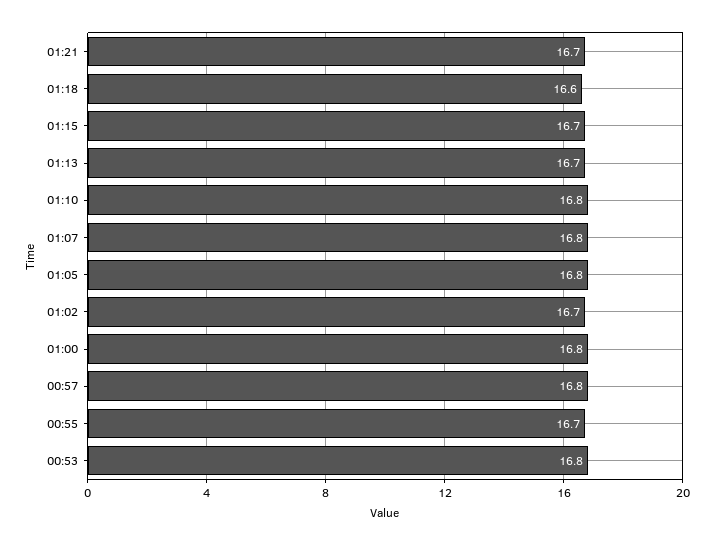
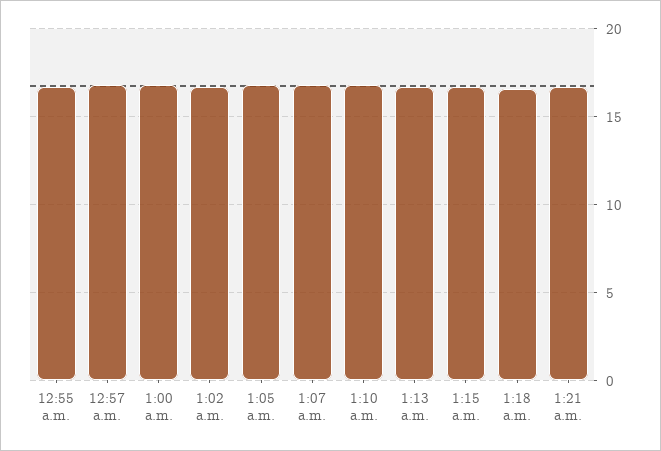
  {
    "01:21": 16.7,
    "01:18": 16.6,
    "01:15": 16.7,
    "01:13": 16.7,
    "01:10": 16.8,
    "01:07": 16.8,
    "01:05": 16.8,
    "01:02": 16.7,
    "01:00": 16.8,
    "00:57": 16.8,
-   "00:55": 16.7,
+   "00:55": 16.7
-   "00:53": 16.8
  }

